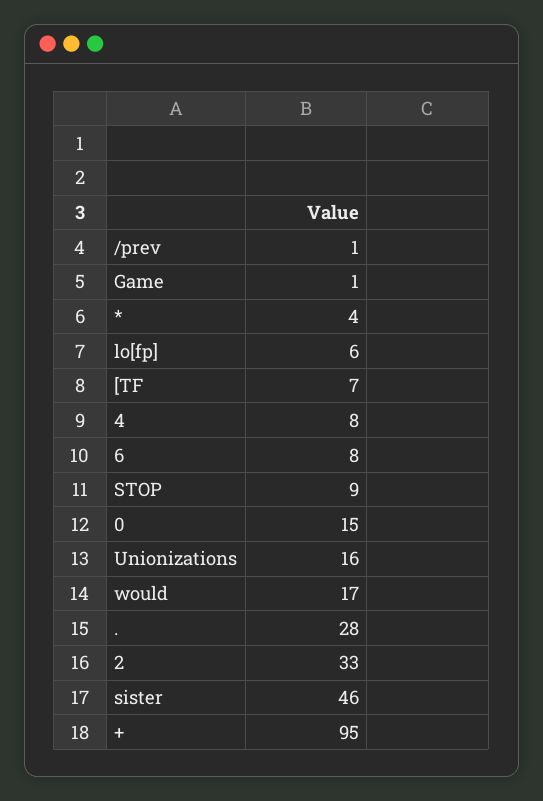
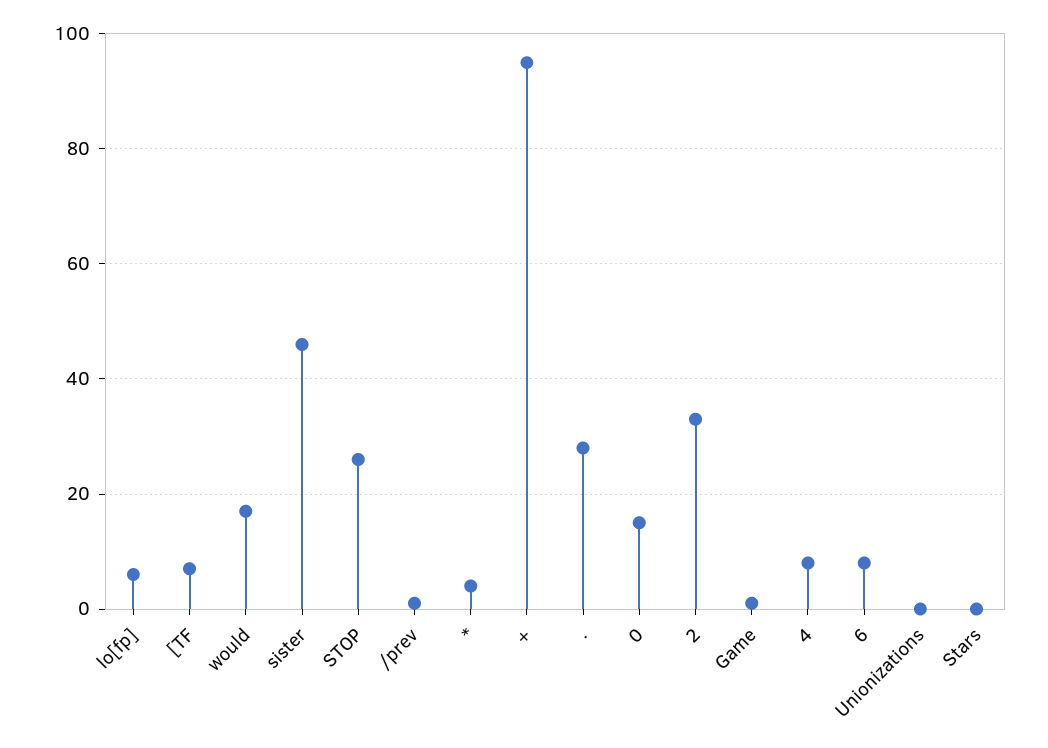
  {
    "/prev": 1,
    "Game": 1,
    "*": 4,
    "lo[fp]": 6,
    "[TF": 7,
    "4": 8,
    "6": 8,
-   "STOP": 9,
+   "STOP": 25,
    "0": 15,
-   "Unionizations": 16,
+   "Unionizations": 0,
    "would": 17,
    ".": 28,
    "2": 33,
    "sister": 46,
-   "+": 95
+   "+": 95,
+   "Stars": 0
  }

